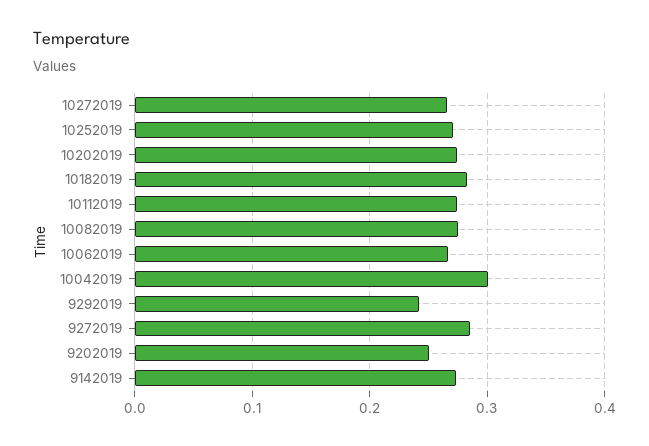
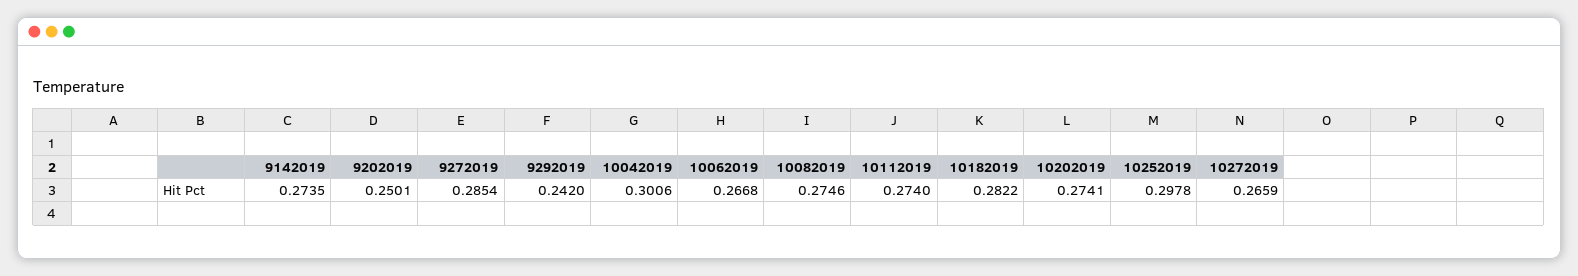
  {
    "10272019": 0.2659,
-   "10252019": 0.27,
+   "10252019": 0.2978,
    "10202019": 0.2741,
    "10182019": 0.2822,
    "10112019": 0.274,
    "10082019": 0.2746,
    "10062019": 0.2668,
    "10042019": 0.3006,
    "9292019": 0.242,
    "9272019": 0.2854,
    "9202019": 0.2501,
    "9142019": 0.2735
  }

